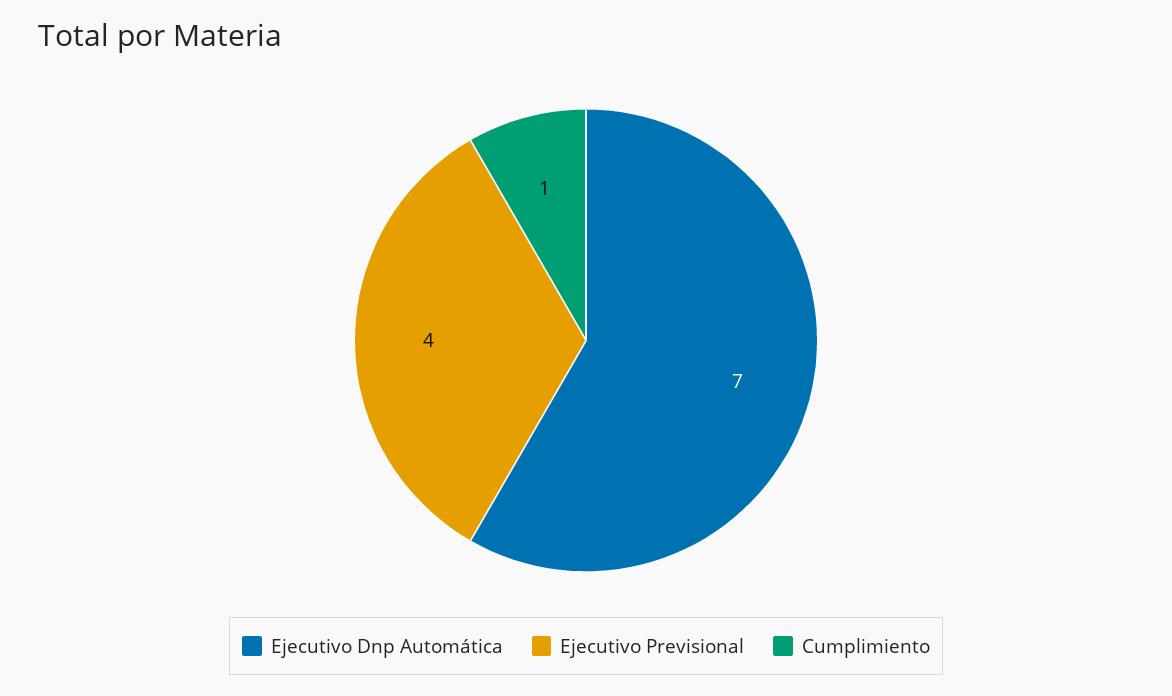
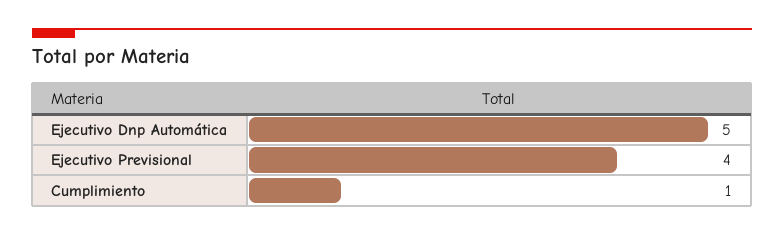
  {
-   "Ejecutivo Dnp Automática": 7,
+   "Ejecutivo Dnp Automática": 5,
    "Ejecutivo Previsional": 4,
    "Cumplimiento": 1
  }

